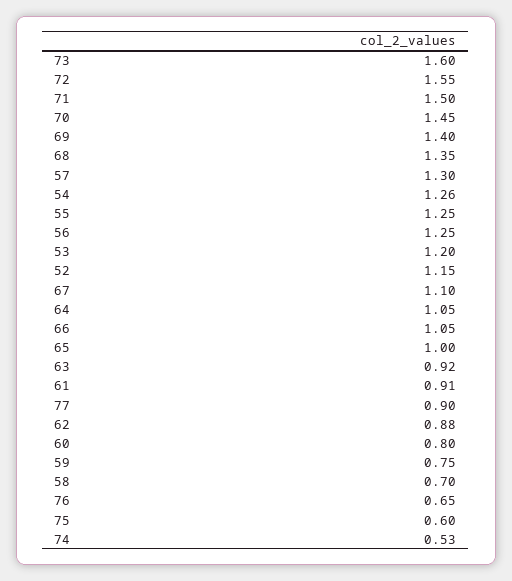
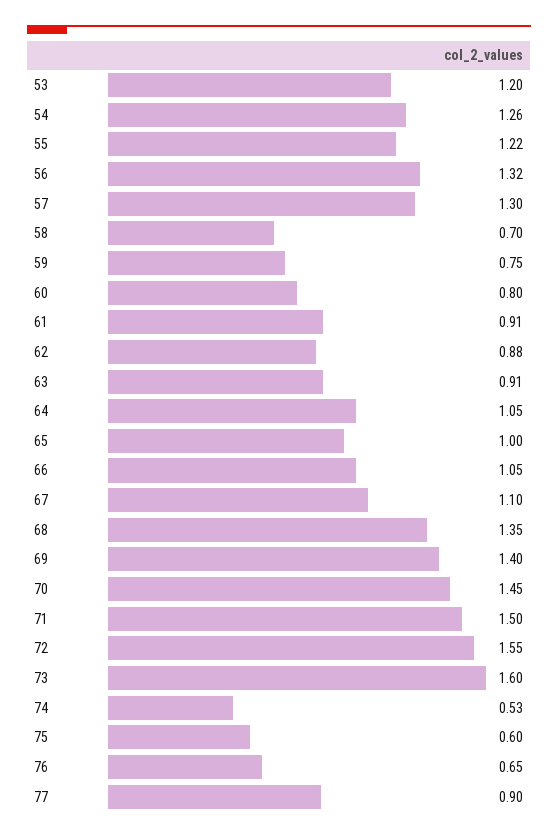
  {
    "73": 1.6,
    "72": 1.55,
    "71": 1.5,
    "70": 1.45,
    "69": 1.4,
    "68": 1.35,
    "57": 1.3,
    "54": 1.26,
-   "55": 1.25,
+   "55": 1.22,
-   "56": 1.25,
+   "56": 1.32,
    "53": 1.2,
-   "52": 1.15,
    "67": 1.1,
    "64": 1.05,
    "66": 1.05,
    "65": 1,
-   "63": 0.92,
+   "63": 0.91,
    "61": 0.91,
    "77": 0.9,
    "62": 0.88,
    "60": 0.8,
    "59": 0.75,
    "58": 0.7,
    "76": 0.65,
    "75": 0.6,
    "74": 0.53
  }

